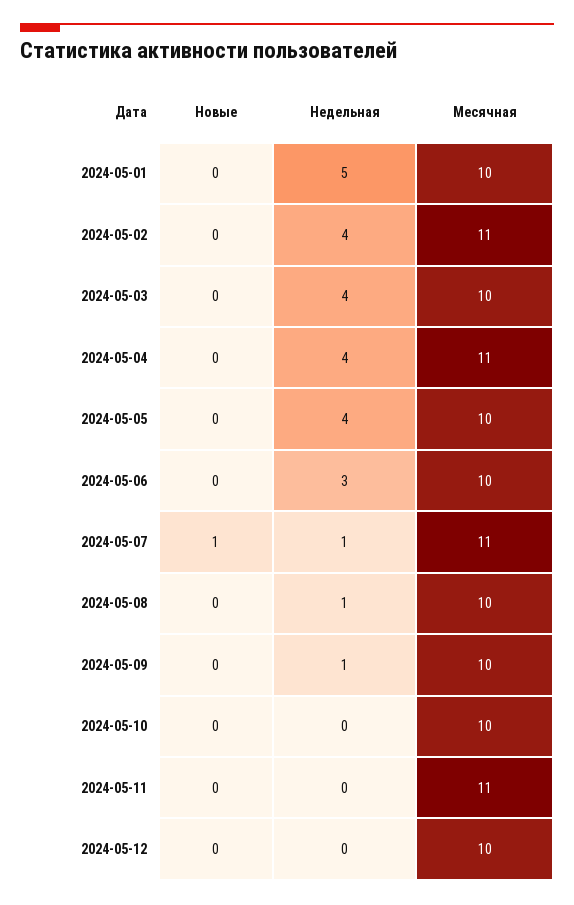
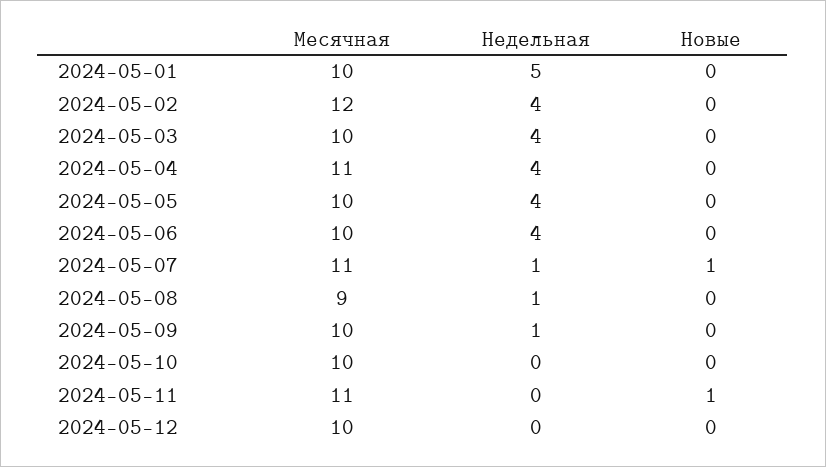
  {
    "Новые": {
      "2024-05-01": 0,
      "2024-05-02": 0,
      "2024-05-03": 0,
      "2024-05-04": 0,
      "2024-05-05": 0,
      "2024-05-06": 0,
      "2024-05-07": 1,
      "2024-05-08": 0,
      "2024-05-09": 0,
      "2024-05-10": 0,
-     "2024-05-11": 0,
+     "2024-05-11": 1,
      "2024-05-12": 0
    },
    "Недельная": {
      "2024-05-01": 5,
      "2024-05-02": 4,
      "2024-05-03": 4,
      "2024-05-04": 4,
      "2024-05-05": 4,
-     "2024-05-06": 3,
+     "2024-05-06": 4,
      "2024-05-07": 1,
      "2024-05-08": 1,
      "2024-05-09": 1,
      "2024-05-10": 0,
      "2024-05-11": 0,
      "2024-05-12": 0
    },
    "Месячная": {
      "2024-05-01": 10,
-     "2024-05-02": 11,
+     "2024-05-02": 12,
      "2024-05-03": 10,
      "2024-05-04": 11,
      "2024-05-05": 10,
      "2024-05-06": 10,
      "2024-05-07": 11,
-     "2024-05-08": 10,
+     "2024-05-08": 9,
      "2024-05-09": 10,
      "2024-05-10": 10,
      "2024-05-11": 11,
      "2024-05-12": 10
    }
  }

